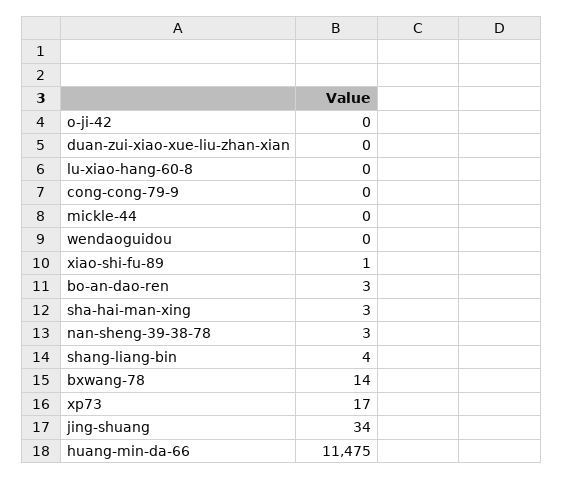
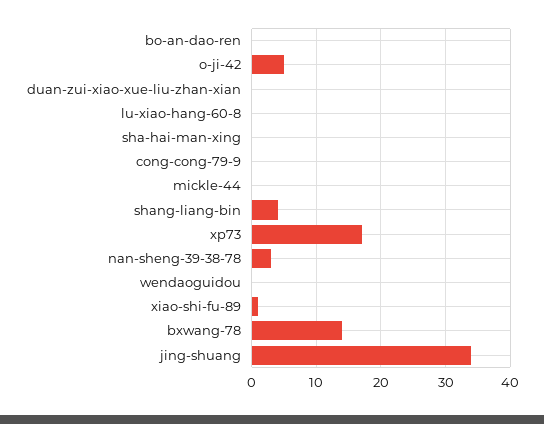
  {
-   "o-ji-42": 0,
+   "o-ji-42": 5,
    "duan-zui-xiao-xue-liu-zhan-xian": 0,
    "lu-xiao-hang-60-8": 0,
    "cong-cong-79-9": 0,
    "mickle-44": 0,
    "wendaoguidou": 0,
    "xiao-shi-fu-89": 1,
-   "bo-an-dao-ren": 3,
+   "bo-an-dao-ren": 0,
-   "sha-hai-man-xing": 3,
+   "sha-hai-man-xing": 0,
    "nan-sheng-39-38-78": 3,
    "shang-liang-bin": 4,
    "bxwang-78": 14,
    "xp73": 17,
-   "jing-shuang": 34,
+   "jing-shuang": 34
-   "huang-min-da-66": 11475
  }

